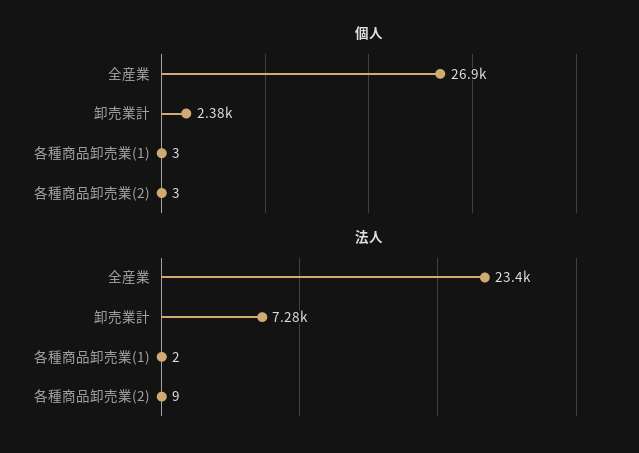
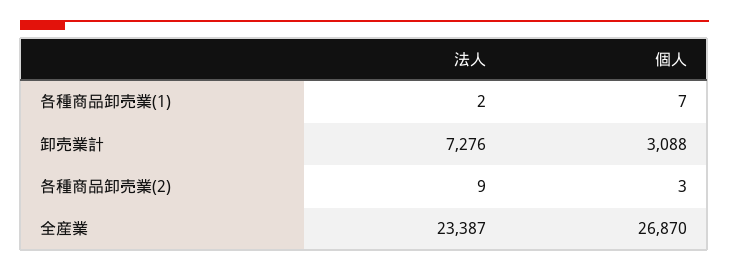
  {
    "個人": {
      "全産業": 26870,
-     "卸売業計": 2380,
+     "卸売業計": 3088,
-     "各種商品卸売業(1)": 3,
+     "各種商品卸売業(1)": 7,
      "各種商品卸売業(2)": 3
    },
    "法人": {
      "全産業": 23387,
      "卸売業計": 7276,
      "各種商品卸売業(1)": 2,
      "各種商品卸売業(2)": 9
    }
  }

